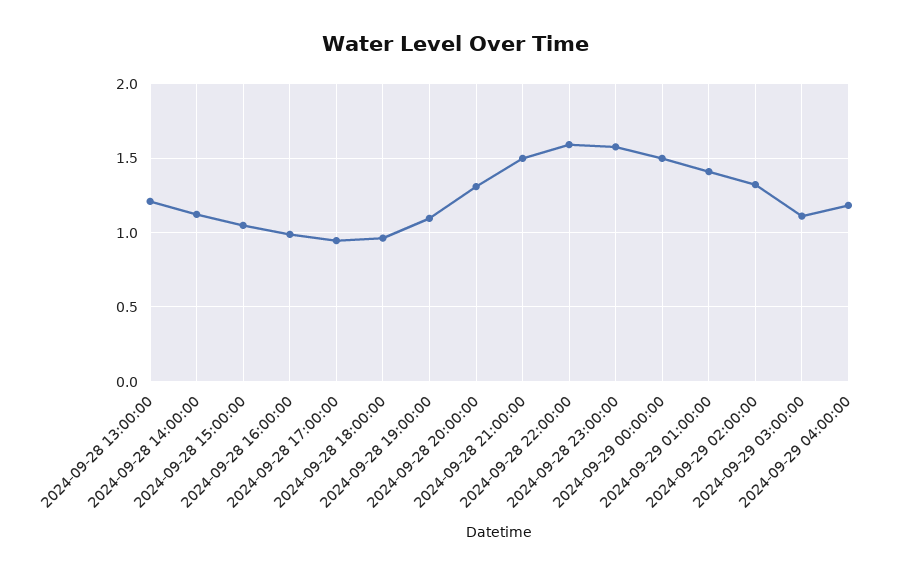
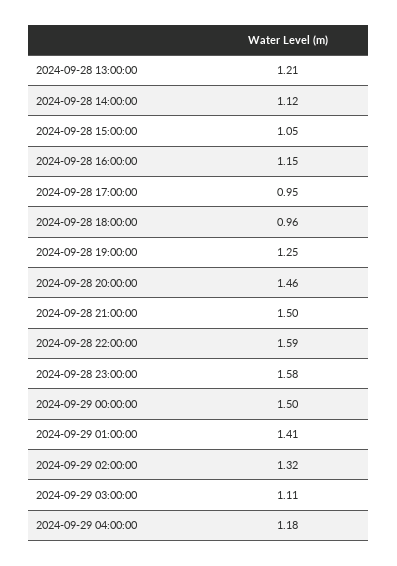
  {
    "2024-09-28 13:00:00": 1.21,
    "2024-09-28 14:00:00": 1.12,
    "2024-09-28 15:00:00": 1.05,
-   "2024-09-28 16:00:00": 1,
+   "2024-09-28 16:00:00": 1.15,
    "2024-09-28 17:00:00": 0.95,
    "2024-09-28 18:00:00": 0.96,
-   "2024-09-28 19:00:00": 1.1,
+   "2024-09-28 19:00:00": 1.25,
-   "2024-09-28 20:00:00": 1.3,
+   "2024-09-28 20:00:00": 1.46,
    "2024-09-28 21:00:00": 1.5,
    "2024-09-28 22:00:00": 1.59,
    "2024-09-28 23:00:00": 1.58,
    "2024-09-29 00:00:00": 1.5,
    "2024-09-29 01:00:00": 1.41,
    "2024-09-29 02:00:00": 1.32,
    "2024-09-29 03:00:00": 1.11,
    "2024-09-29 04:00:00": 1.18
  }

